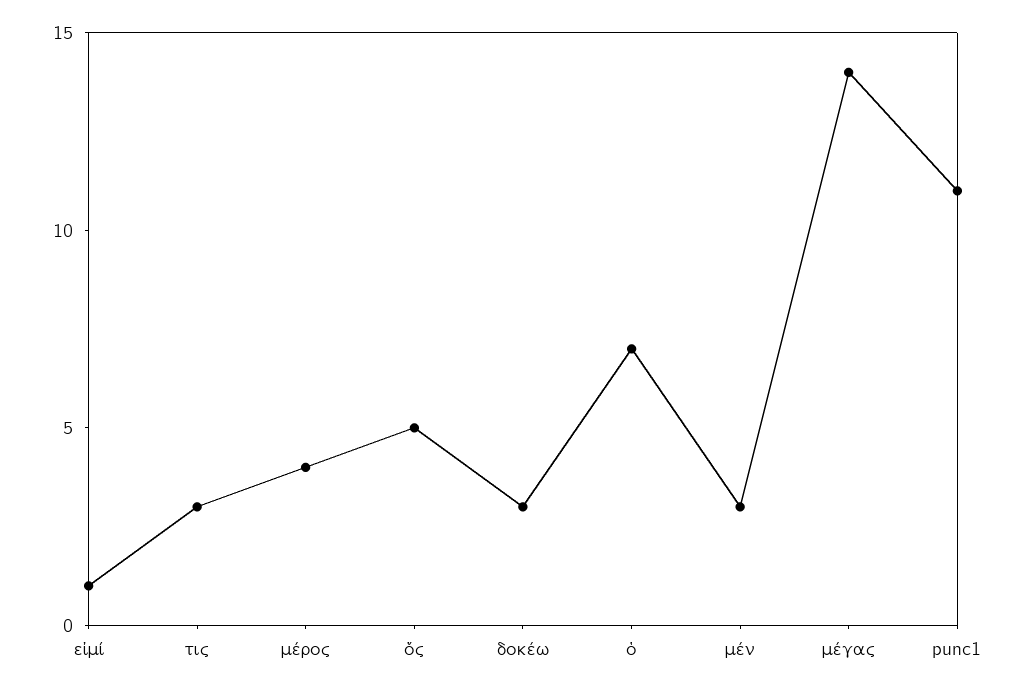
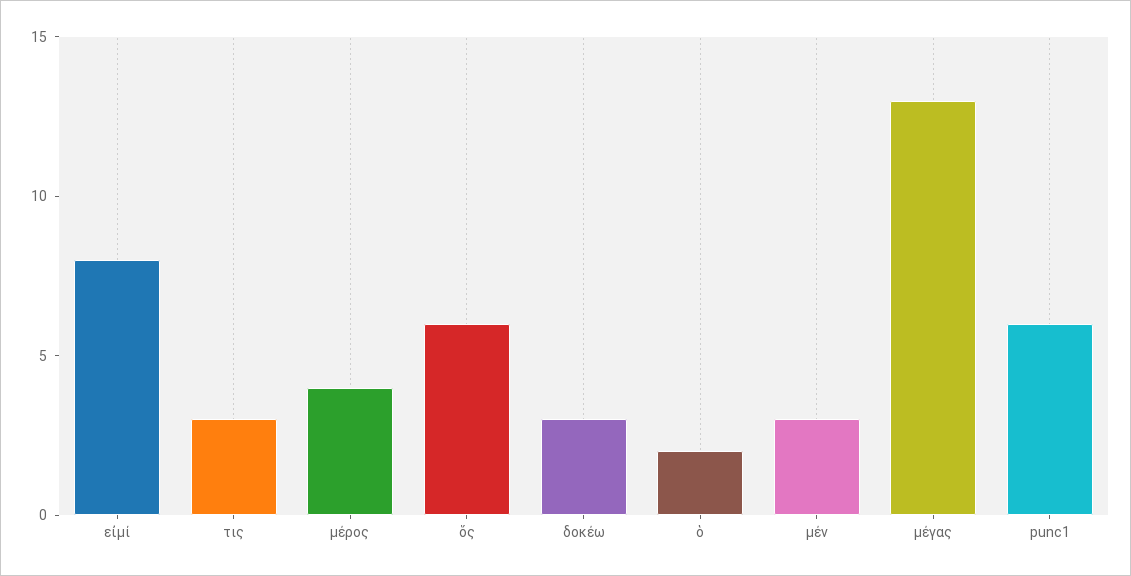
  {
-   "εἰμί": 1,
+   "εἰμί": 8,
    "τις": 3,
    "μέρος": 4,
-   "ὅς": 5,
+   "ὅς": 6,
    "δοκέω": 3,
-   "ὁ": 7,
+   "ὁ": 2,
    "μέν": 3,
-   "μέγας": 14,
+   "μέγας": 13,
-   "punc1": 11
+   "punc1": 6
  }

